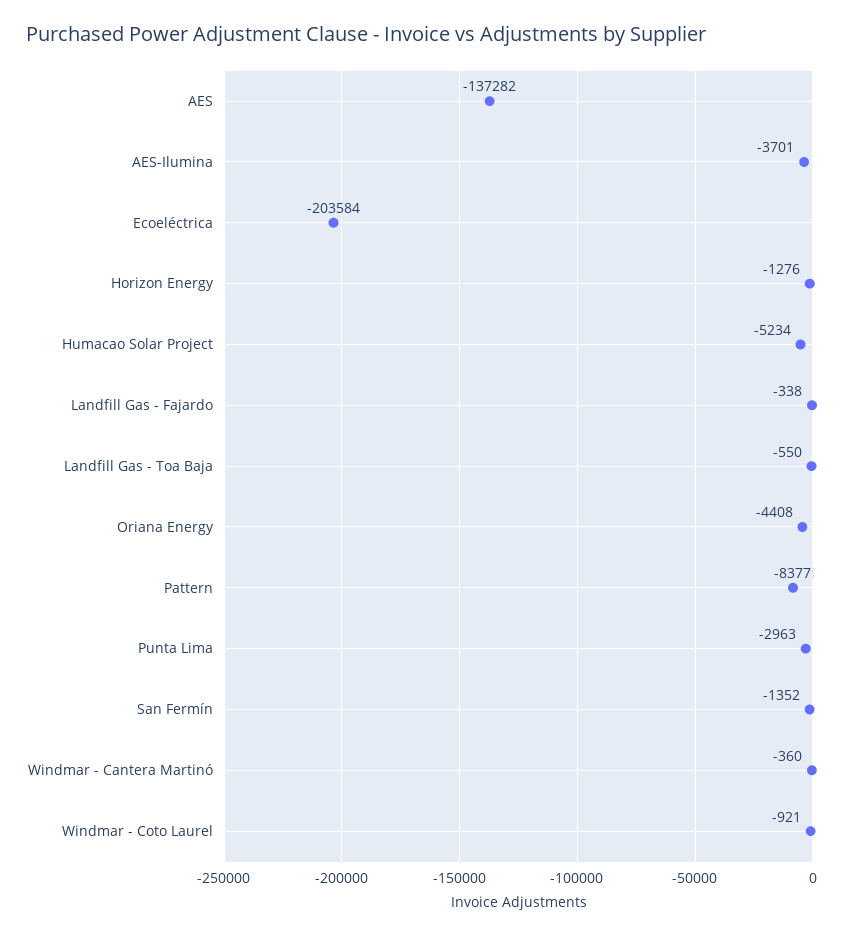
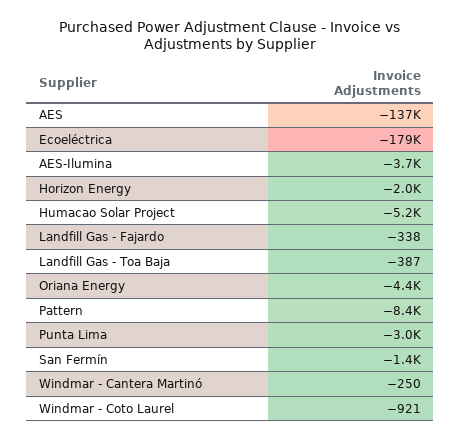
  {
    "AES": -137282,
    "AES-Ilumina": -3701,
-   "Ecoeléctrica": -203584,
+   "Ecoeléctrica": -179000,
-   "Horizon Energy": -1276,
+   "Horizon Energy": -2000,
    "Humacao Solar Project": -5234,
    "Landfill Gas - Fajardo": -338,
-   "Landfill Gas - Toa Baja": -550,
+   "Landfill Gas - Toa Baja": -387,
    "Oriana Energy": -4408,
    "Pattern": -8377,
    "Punta Lima": -2963,
    "San Fermín": -1352,
-   "Windmar - Cantera Martinó": -360,
+   "Windmar - Cantera Martinó": -250,
    "Windmar - Coto Laurel": -921
  }

